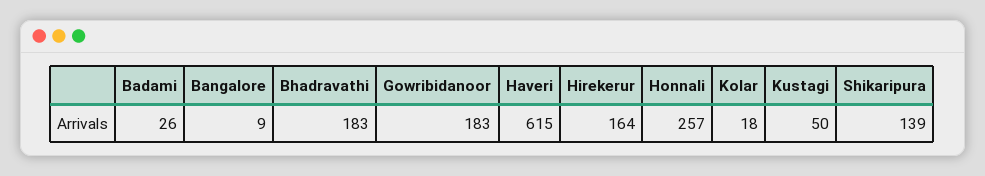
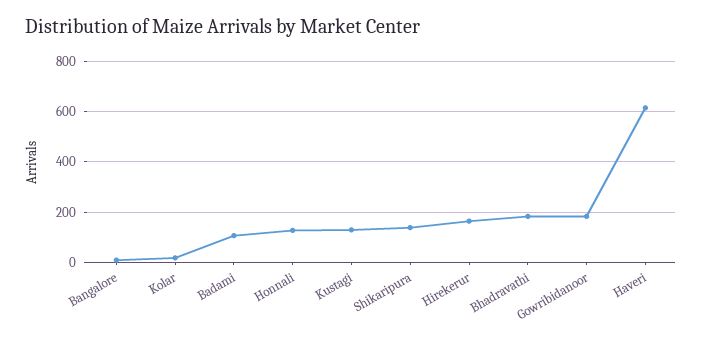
  {
-   "Badami": 26,
+   "Badami": 100,
    "Bangalore": 9,
    "Bhadravathi": 183,
    "Gowribidanoor": 183,
    "Haveri": 615,
    "Hirekerur": 164,
-   "Honnali": 257,
+   "Honnali": 125,
    "Kolar": 18,
-   "Kustagi": 50,
+   "Kustagi": 125,
    "Shikaripura": 139
  }

